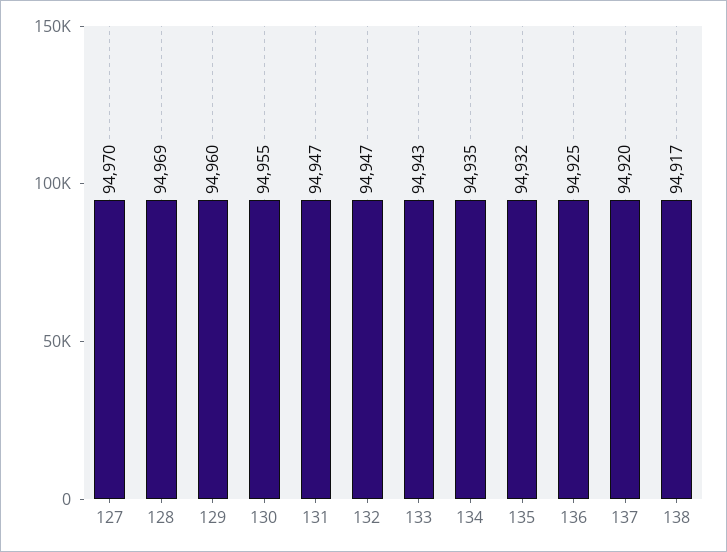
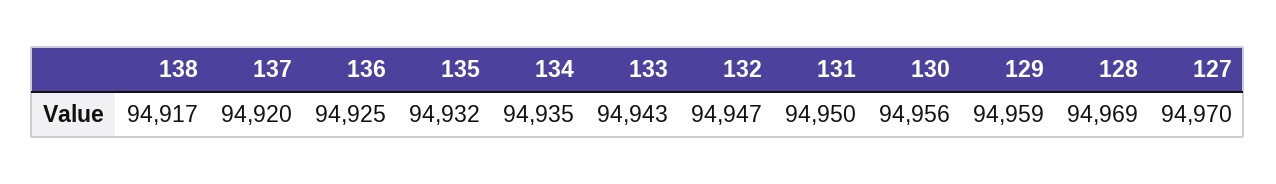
  {
    "127": 94970,
    "128": 94969,
-   "129": 94960,
+   "129": 94959,
-   "130": 94955,
+   "130": 94956,
-   "131": 94947,
+   "131": 94950,
    "132": 94947,
    "133": 94943,
    "134": 94935,
    "135": 94932,
    "136": 94925,
    "137": 94920,
    "138": 94917
  }

